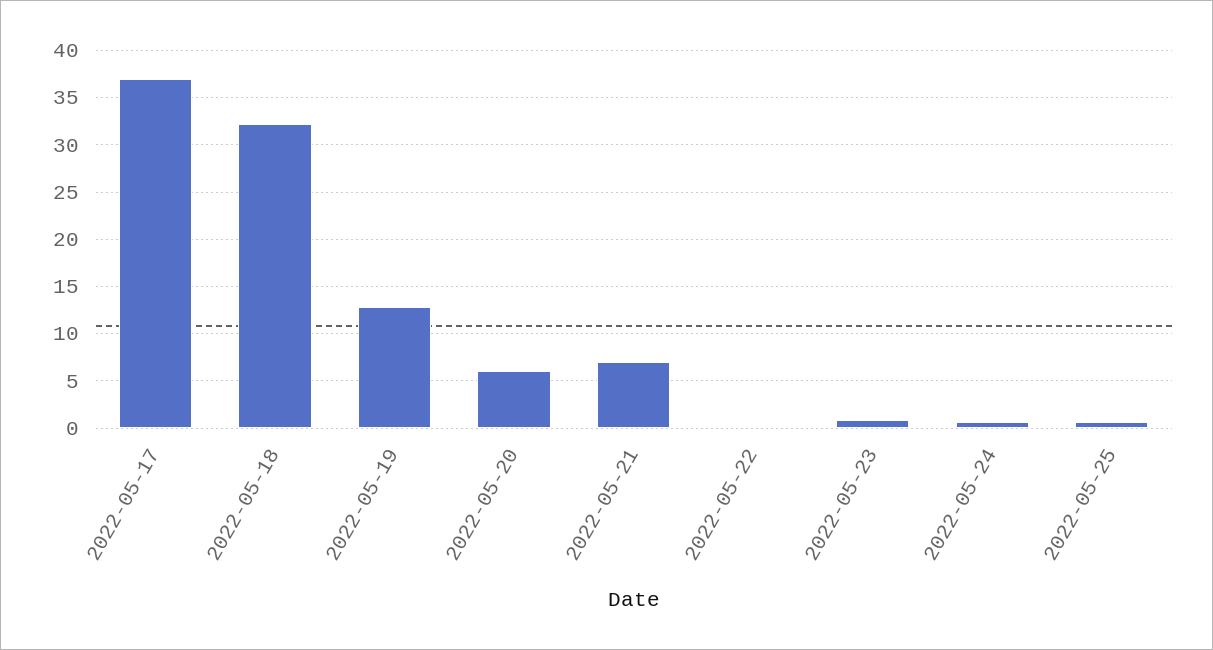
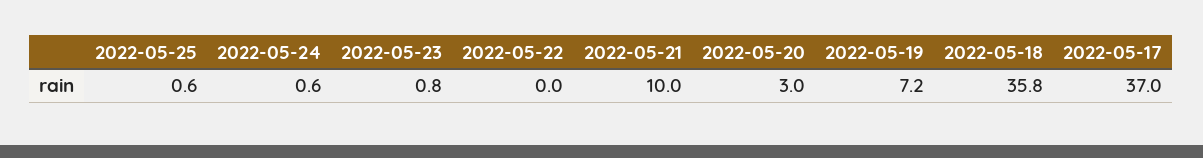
  {
    "2022-05-17": 37,
-   "2022-05-18": 32,
+   "2022-05-18": 35.8,
-   "2022-05-19": 13,
+   "2022-05-19": 7.2,
-   "2022-05-20": 6,
+   "2022-05-20": 3,
-   "2022-05-21": 7,
+   "2022-05-21": 10,
    "2022-05-22": 0,
    "2022-05-23": 0.8,
    "2022-05-24": 0.6,
    "2022-05-25": 0.6
  }

